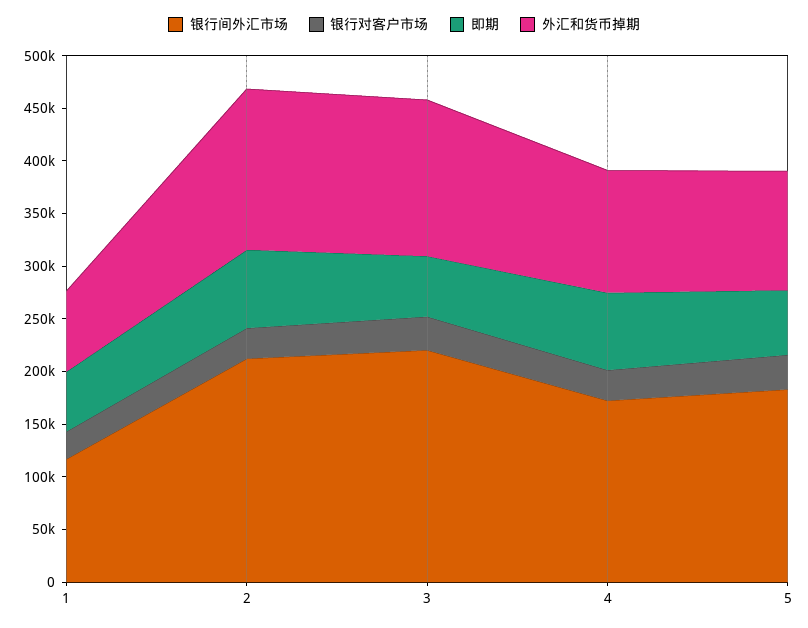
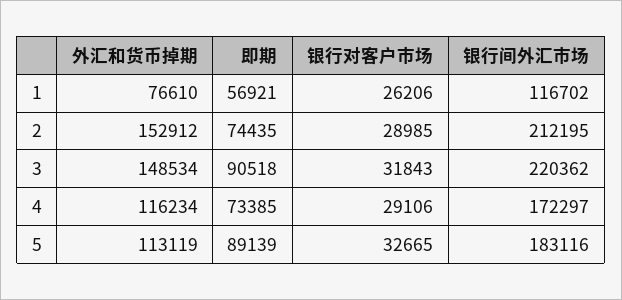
  {
    "银行间外汇市场": {
      "1": 116702,
      "2": 212195,
      "3": 220362,
      "4": 172297,
      "5": 183116
    },
    "银行对客户市场": {
      "1": 26206,
      "2": 28985,
      "3": 31843,
      "4": 29106,
      "5": 32665
    },
    "即期": {
      "1": 56921,
      "2": 74435,
-     "3": 60000,
+     "3": 90518,
      "4": 73385,
-     "5": 60000
+     "5": 89139
    },
    "外汇和货币掉期": {
      "1": 76610,
      "2": 152912,
      "3": 148534,
      "4": 116234,
      "5": 113119
    }
  }

